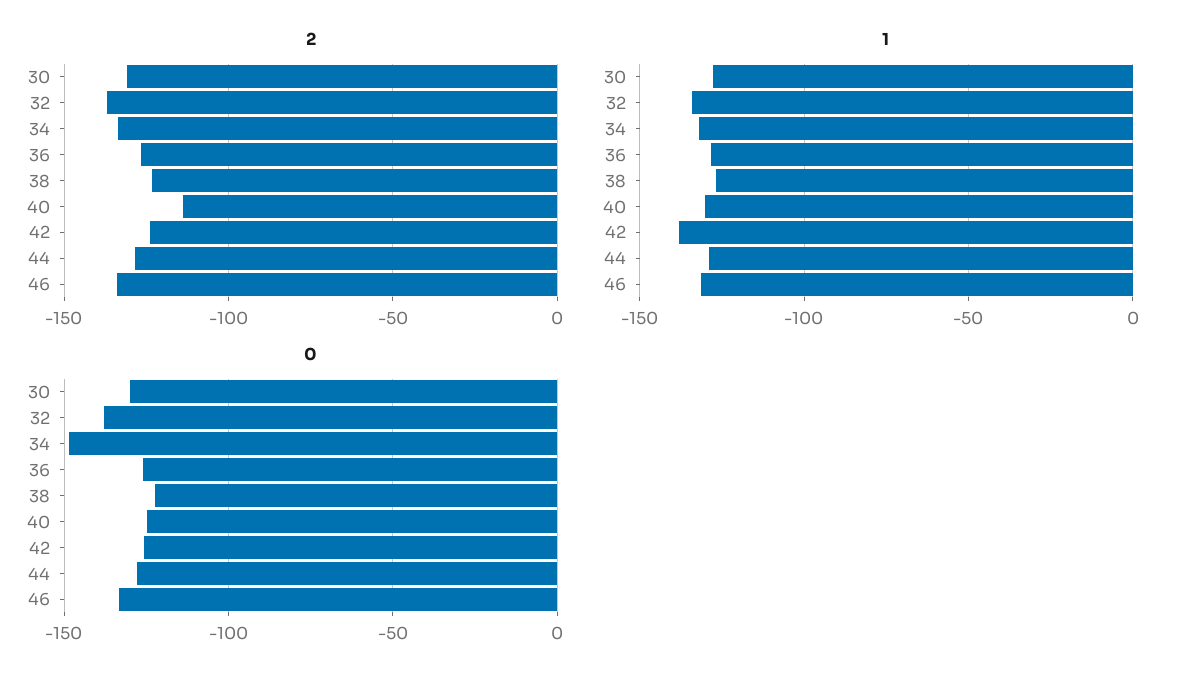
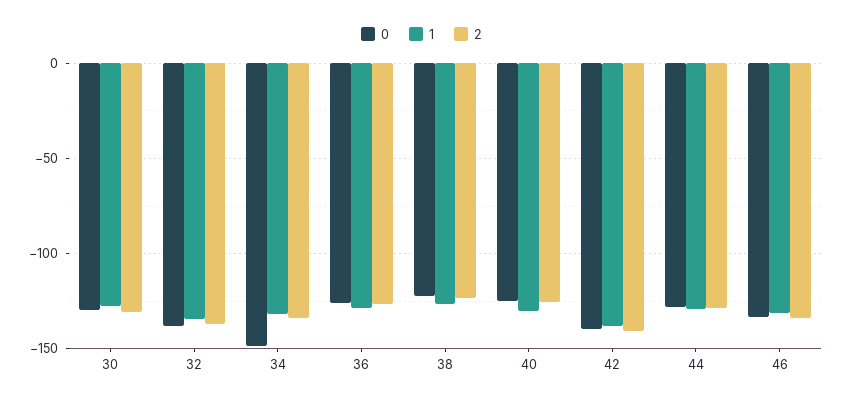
  {
    "2": {
      "30": -130,
      "32": -135,
      "34": -135,
      "36": -125,
      "38": -125,
-     "40": -115,
+     "40": -125,
-     "42": -125,
+     "42": -140,
      "44": -130,
      "46": -135
    },
    "1": {
      "30": -130,
      "32": -135,
      "34": -130,
      "36": -130,
      "38": -125,
      "40": -130,
      "42": -140,
      "44": -130,
      "46": -130
    },
    "0": {
      "30": -130,
      "32": -140,
      "34": -150,
      "36": -125,
      "38": -125,
      "40": -125,
-     "42": -125,
+     "42": -140,
      "44": -130,
      "46": -135
    }
  }

